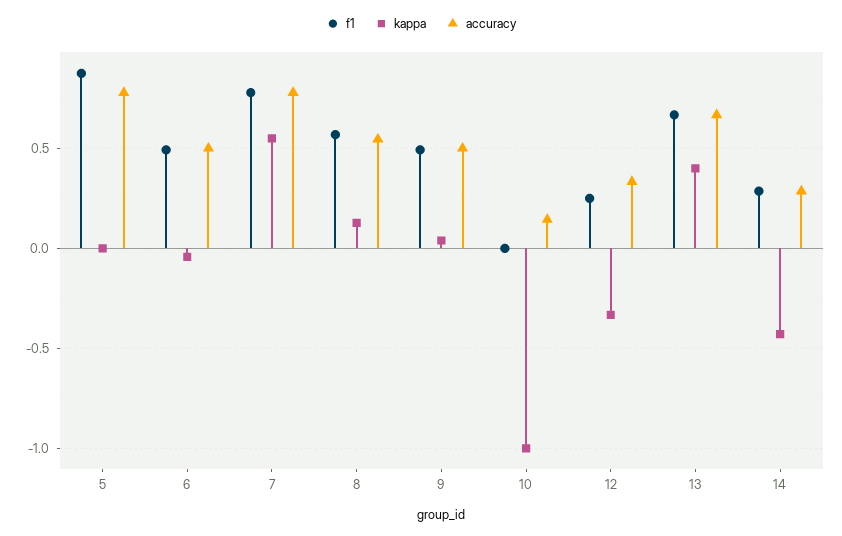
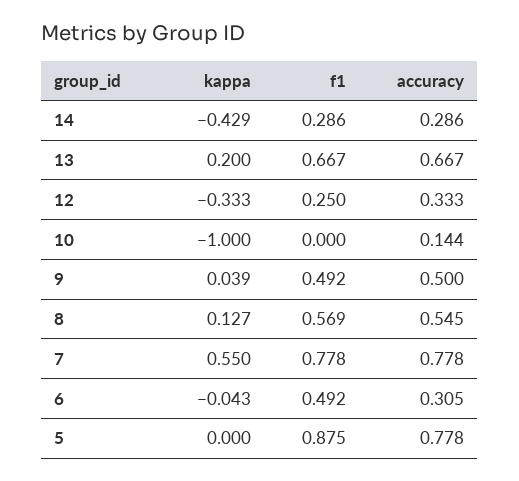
  {
    "f1": {
      "5": 0.875,
      "6": 0.492,
      "7": 0.778,
      "8": 0.569,
      "9": 0.492,
      "10": 0,
      "12": 0.25,
      "13": 0.667,
      "14": 0.286
    },
    "kappa": {
      "5": 0,
      "6": -0.043,
      "7": 0.55,
      "8": 0.127,
      "9": 0.039,
      "10": -1,
      "12": -0.333,
-     "13": 0.4,
+     "13": 0.2,
      "14": -0.429
    },
    "accuracy": {
      "5": 0.778,
-     "6": 0.5,
+     "6": 0.305,
      "7": 0.778,
      "8": 0.545,
      "9": 0.5,
      "10": 0.144,
      "12": 0.333,
      "13": 0.667,
      "14": 0.286
    }
  }

